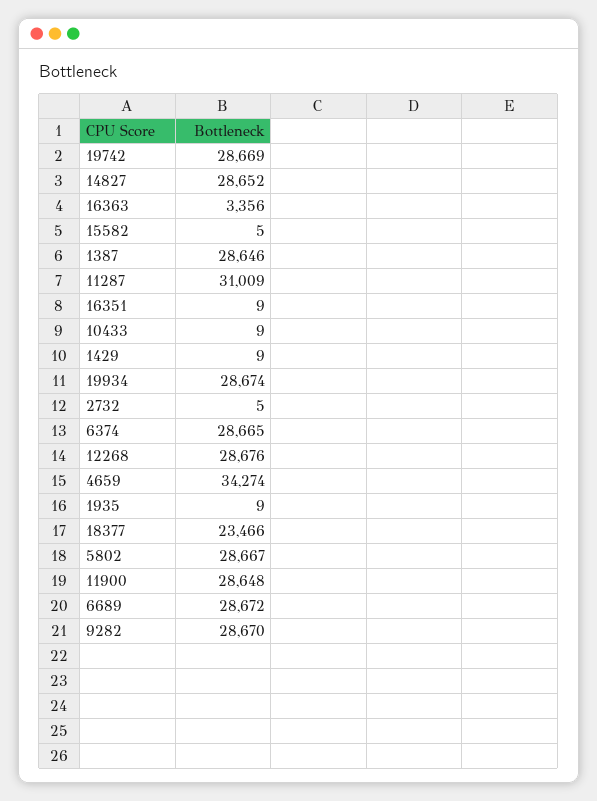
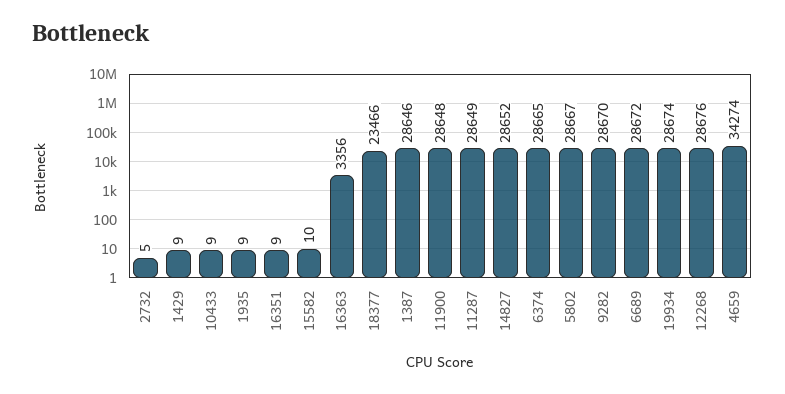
  {
-   "19742": 28669,
    "14827": 28652,
    "16363": 3356,
-   "15582": 5,
+   "15582": 10,
    "1387": 28646,
-   "11287": 31009,
+   "11287": 28649,
    "16351": 9,
    "10433": 9,
    "1429": 9,
    "19934": 28674,
    "2732": 5,
    "6374": 28665,
    "12268": 28676,
    "4659": 34274,
    "1935": 9,
    "18377": 23466,
    "5802": 28667,
    "11900": 28648,
    "6689": 28672,
    "9282": 28670
  }

